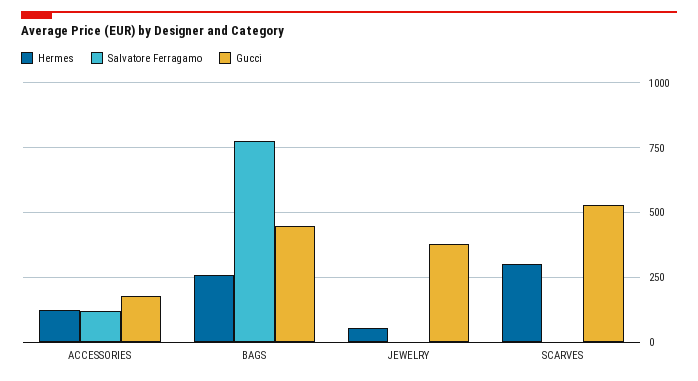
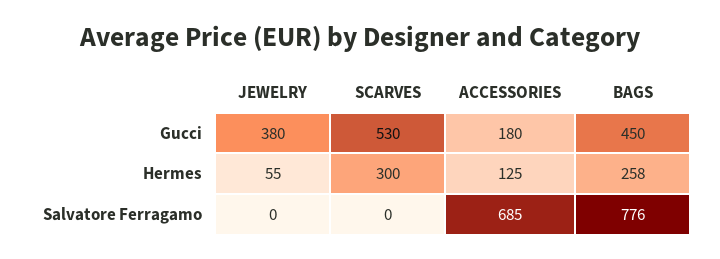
  {
    "Hermes": {
      "ACCESSORIES": 125,
      "BAGS": 258,
      "JEWELRY": 55,
      "SCARVES": 300
    },
    "Salvatore Ferragamo": {
-     "ACCESSORIES": 125,
+     "ACCESSORIES": 685,
      "BAGS": 776,
      "JEWELRY": 0,
      "SCARVES": 0
    },
    "Gucci": {
      "ACCESSORIES": 180,
      "BAGS": 450,
      "JEWELRY": 380,
      "SCARVES": 530
    }
  }

